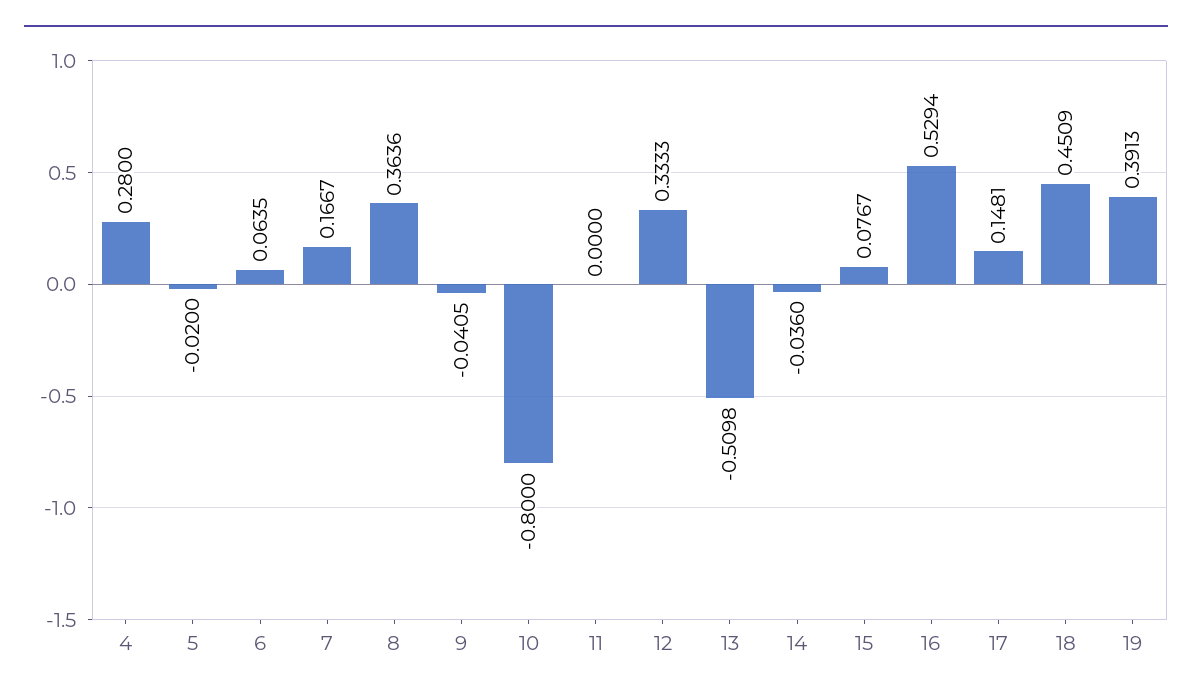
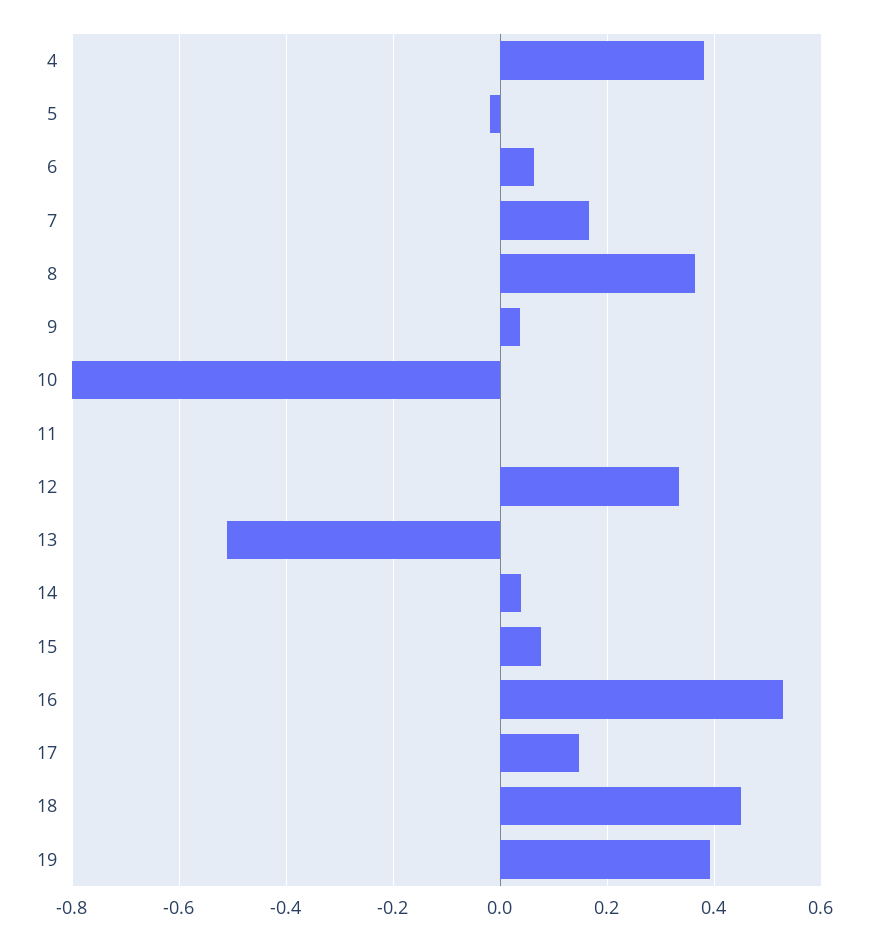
  {
-   "4": 0.28,
+   "4": 0.38,
    "5": -0.02,
    "6": 0.0635,
    "7": 0.1667,
    "8": 0.3636,
-   "9": -0.0405,
+   "9": 0.04,
    "10": -0.8,
    "11": 0,
    "12": 0.3333,
    "13": -0.5098,
-   "14": -0.036,
+   "14": 0.04,
    "15": 0.0767,
    "16": 0.5294,
    "17": 0.1481,
    "18": 0.4509,
    "19": 0.3913
  }

